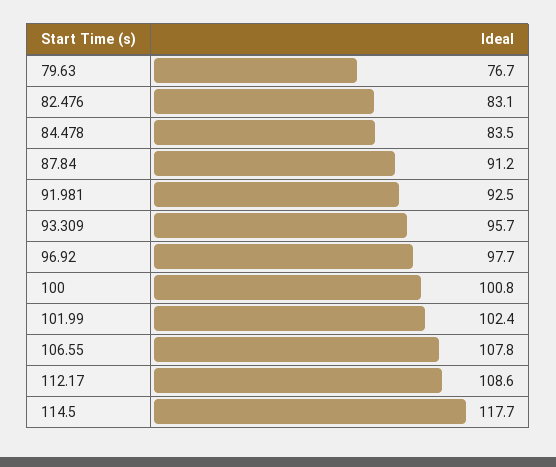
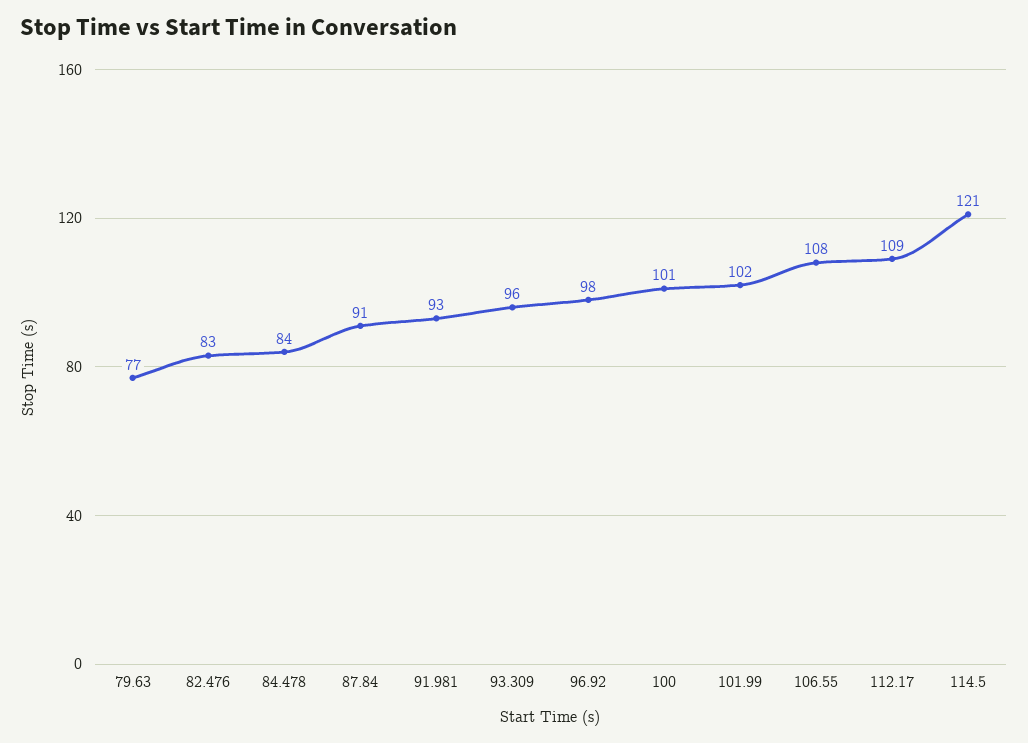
  {
    "79.63": 76.7,
    "82.476": 83.1,
    "84.478": 83.5,
    "87.84": 91.2,
    "91.981": 92.5,
    "93.309": 95.7,
    "96.92": 97.7,
    "100": 100.8,
    "101.99": 102.4,
    "106.55": 107.8,
    "112.17": 108.6,
-   "114.5": 117.7
+   "114.5": 121
  }

